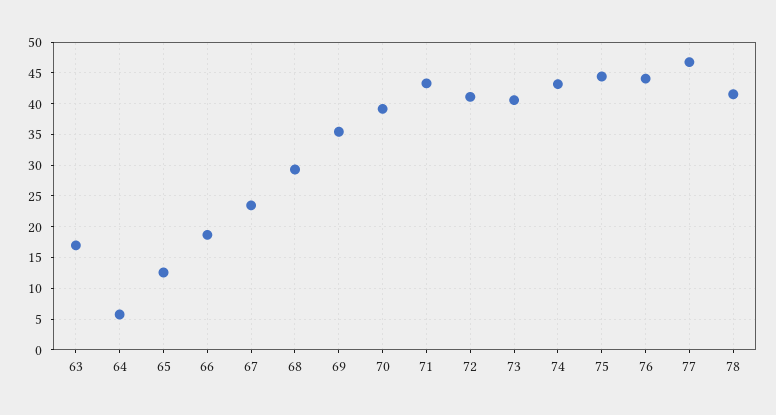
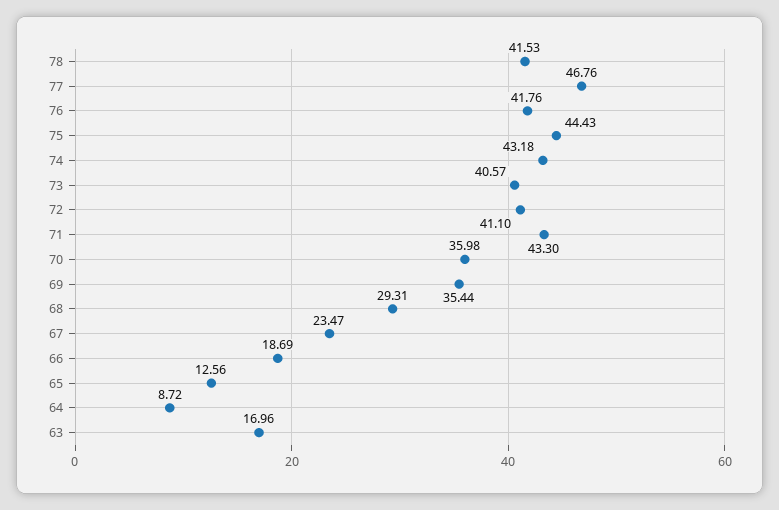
  {
    "63": 16.96,
-   "64": 6,
+   "64": 8.72,
    "65": 12.56,
    "66": 18.69,
    "67": 23.47,
    "68": 29.31,
    "69": 35.44,
-   "70": 39,
+   "70": 35.98,
    "71": 43.3,
    "72": 41.1,
    "73": 40.57,
    "74": 43.18,
    "75": 44.43,
-   "76": 44,
+   "76": 41.76,
    "77": 46.76,
    "78": 41.53
  }

